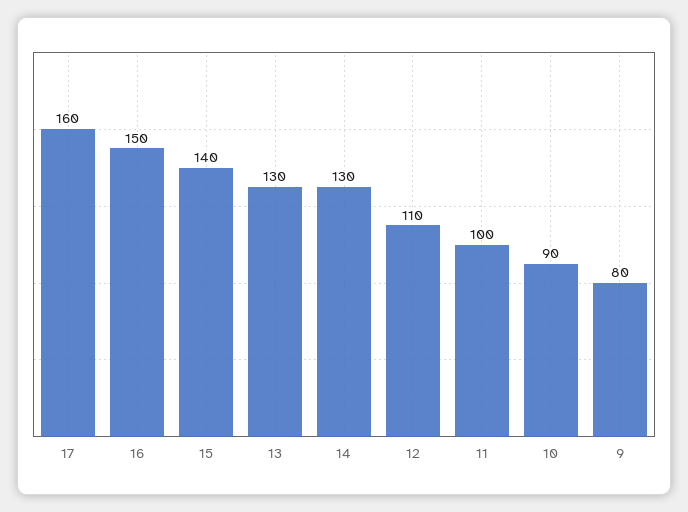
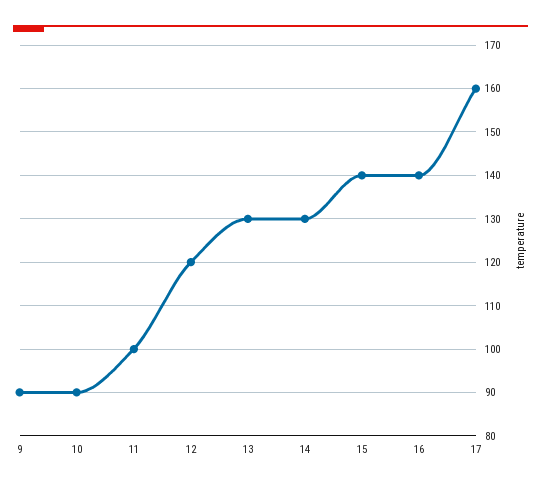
  {
    "17": 160,
-   "16": 150,
+   "16": 140,
    "15": 140,
    "13": 130,
    "14": 130,
-   "12": 110,
+   "12": 120,
    "11": 100,
    "10": 90,
-   "9": 80
+   "9": 90
  }

